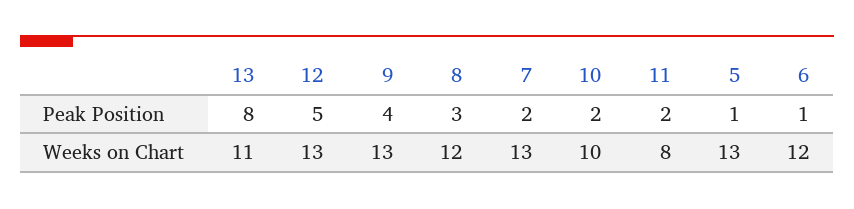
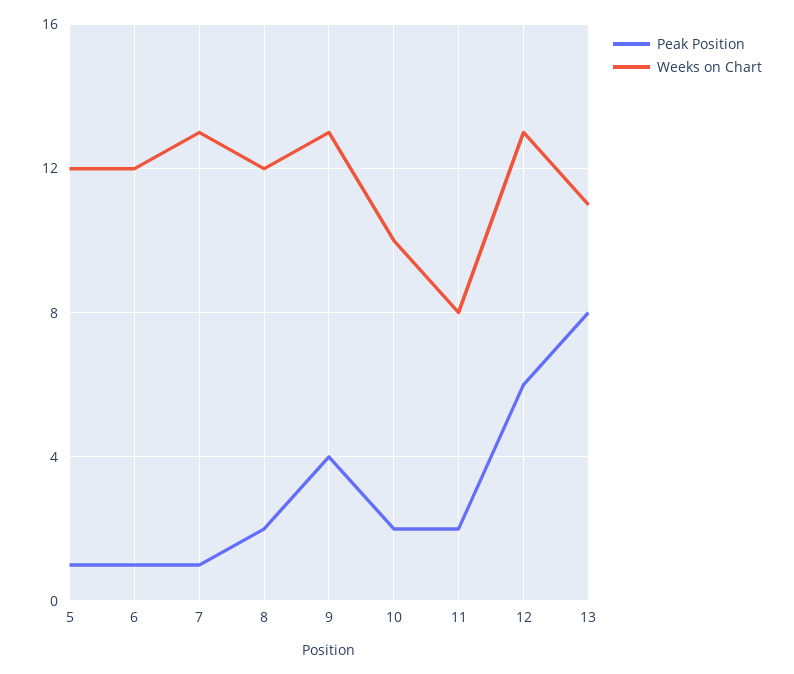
  {
    "Peak Position": {
      "13": 8,
-     "12": 5,
+     "12": 6,
      "9": 4,
-     "8": 3,
+     "8": 2,
-     "7": 2,
+     "7": 1,
      "10": 2,
      "11": 2,
      "5": 1,
      "6": 1
    },
    "Weeks on Chart": {
      "13": 11,
      "12": 13,
      "9": 13,
      "8": 12,
      "7": 13,
      "10": 10,
      "11": 8,
-     "5": 13,
+     "5": 12,
      "6": 12
    }
  }

